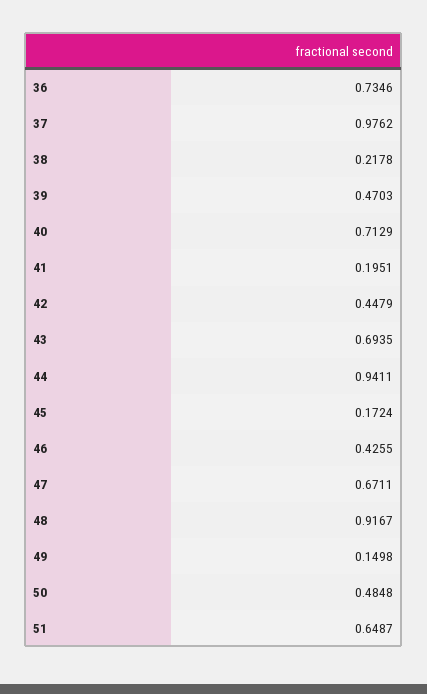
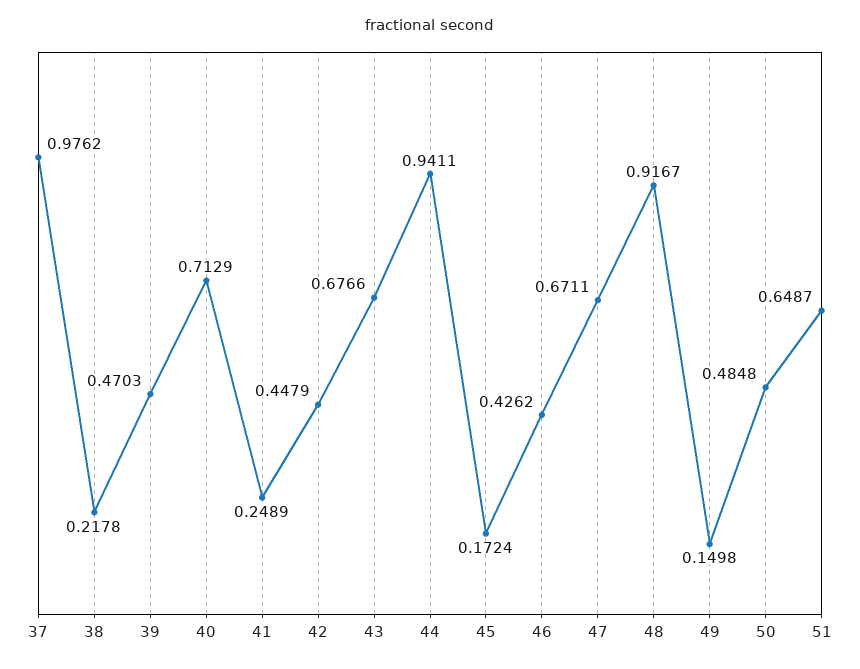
  {
-   "36": 0.7346,
    "37": 0.9762,
    "38": 0.2178,
    "39": 0.4703,
    "40": 0.7129,
-   "41": 0.1951,
+   "41": 0.2489,
    "42": 0.4479,
-   "43": 0.6935,
+   "43": 0.6766,
    "44": 0.9411,
    "45": 0.1724,
-   "46": 0.4255,
+   "46": 0.4262,
    "47": 0.6711,
    "48": 0.9167,
    "49": 0.1498,
    "50": 0.4848,
    "51": 0.6487
  }

